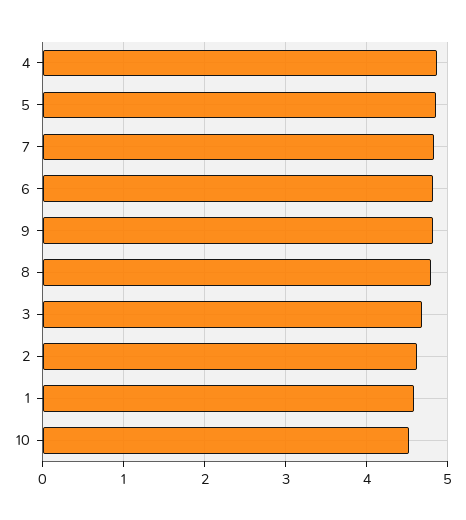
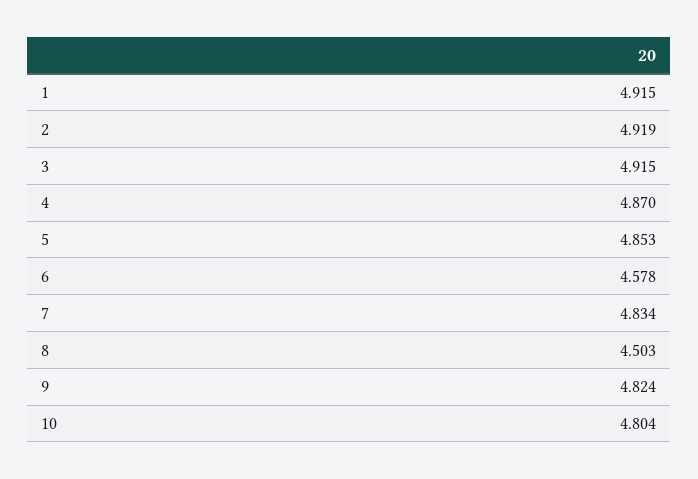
  {
    "4": 4.87,
    "5": 4.853,
    "7": 4.834,
-   "6": 4.8,
+   "6": 4.578,
    "9": 4.824,
-   "8": 4.8,
+   "8": 4.503,
-   "3": 4.7,
+   "3": 4.915,
-   "2": 4.6,
+   "2": 4.919,
-   "1": 4.6,
+   "1": 4.915,
-   "10": 4.5
+   "10": 4.804
  }

